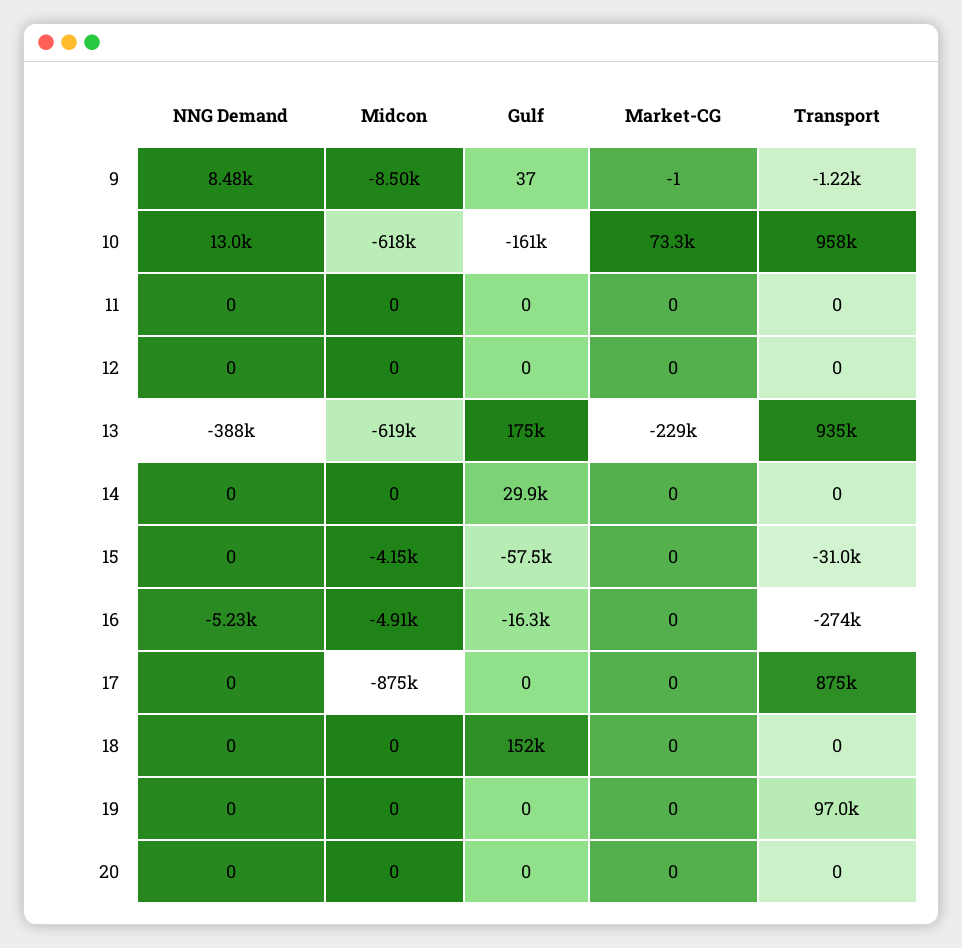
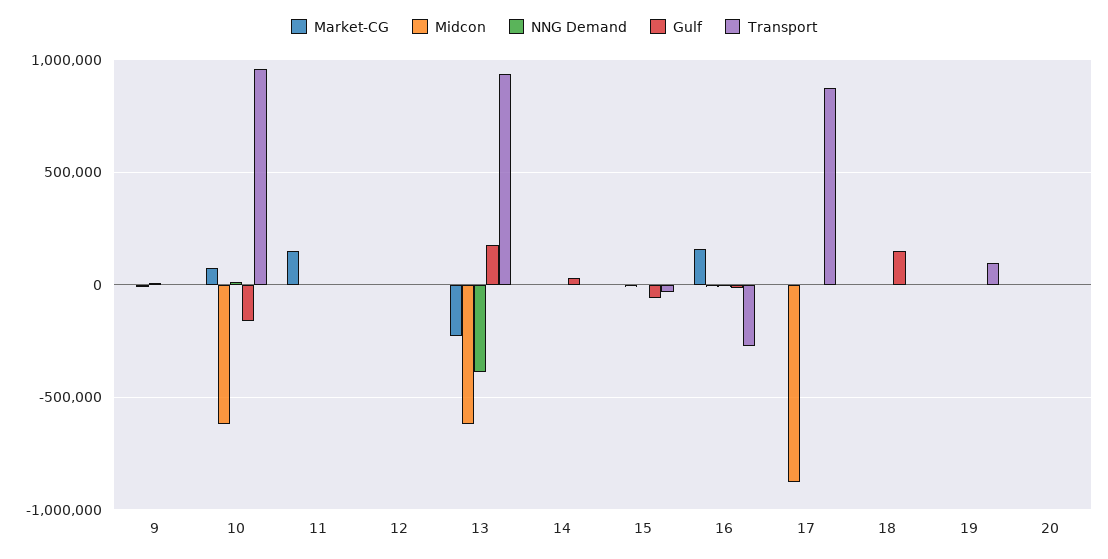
  {
    "NNG Demand": {
      "9": 8480,
      "10": 13000,
      "11": 0,
      "12": 0,
      "13": -388000,
      "14": 0,
      "15": 0,
      "16": -5230,
      "17": 0,
      "18": 0,
      "19": 0,
      "20": 0
    },
    "Midcon": {
      "9": -8500,
      "10": -618000,
      "11": 0,
      "12": 0,
      "13": -619000,
      "14": 0,
      "15": -4150,
      "16": -4910,
      "17": -875000,
      "18": 0,
      "19": 0,
      "20": 0
    },
    "Gulf": {
      "9": 37,
      "10": -161000,
      "11": 0,
      "12": 0,
      "13": 175000,
      "14": 29900,
      "15": -57500,
      "16": -16300,
      "17": 0,
      "18": 152000,
      "19": 0,
      "20": 0
    },
    "Market-CG": {
      "9": -1,
      "10": 73300,
-     "11": 0,
+     "11": 150000,
      "12": 0,
      "13": -229000,
      "14": 0,
      "15": 0,
-     "16": 0,
+     "16": 150000,
      "17": 0,
      "18": 0,
      "19": 0,
      "20": 0
    },
    "Transport": {
      "9": -1220,
      "10": 958000,
      "11": 0,
      "12": 0,
      "13": 935000,
      "14": 0,
      "15": -31000,
      "16": -274000,
      "17": 875000,
      "18": 0,
      "19": 97000,
      "20": 0
    }
  }

